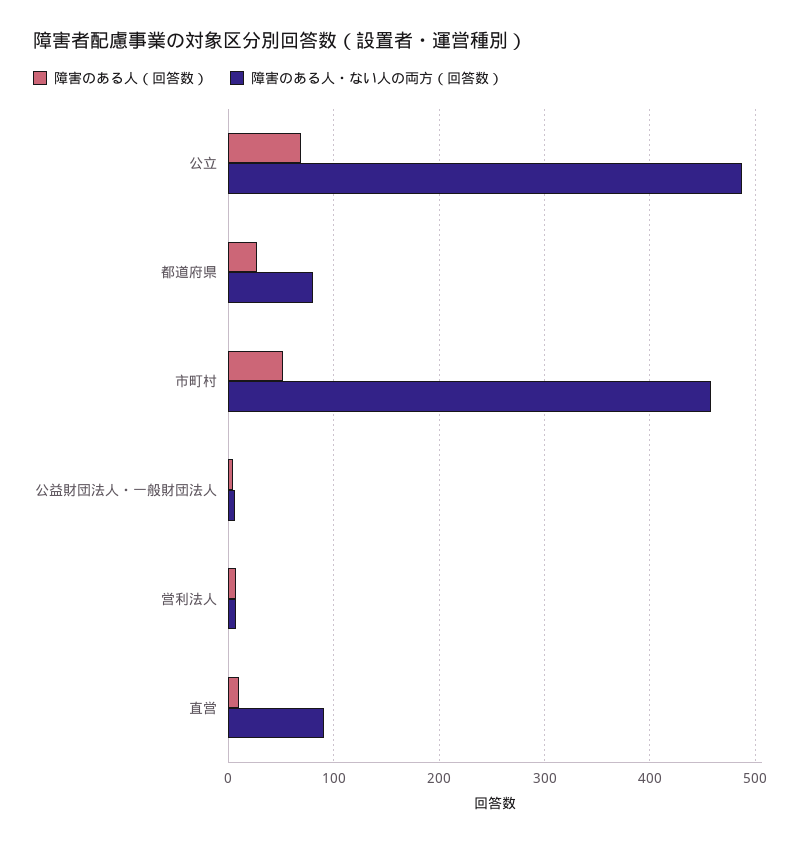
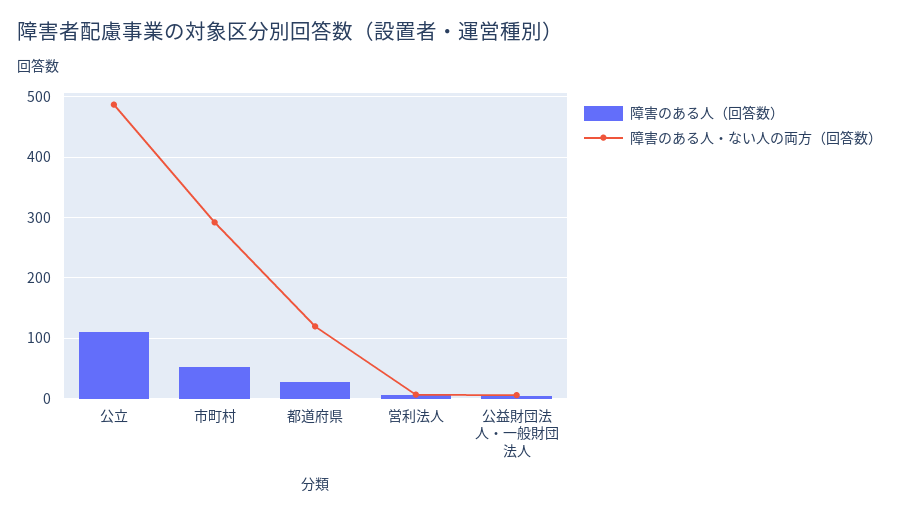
  {
    "障害のある人（回答数）": {
-     "公立": 70,
+     "公立": 110,
      "都道府県": 30,
      "市町村": 50,
      "公益財団法人・一般財団法人": 0,
-     "営利法人": 10,
+     "営利法人": 10
-     "直営": 10
    },
    "障害のある人・ない人の両方（回答数）": {
      "公立": 490,
-     "都道府県": 80,
+     "都道府県": 120,
-     "市町村": 460,
+     "市町村": 290,
      "公益財団法人・一般財団法人": 10,
-     "営利法人": 10,
+     "営利法人": 10
-     "直営": 90
    }
  }

